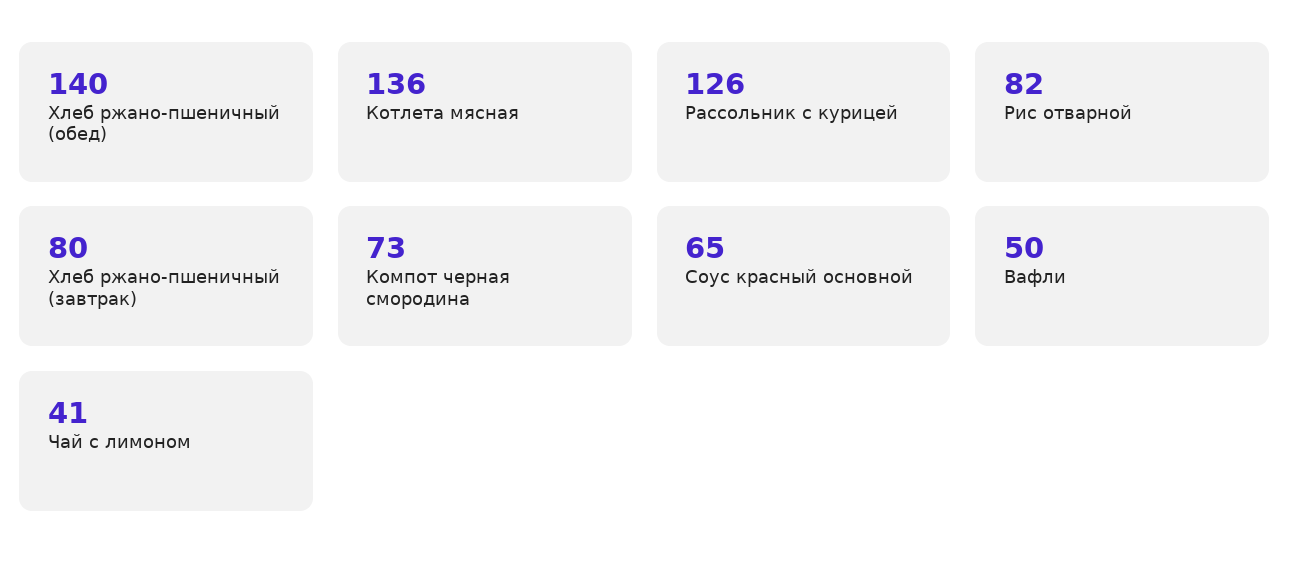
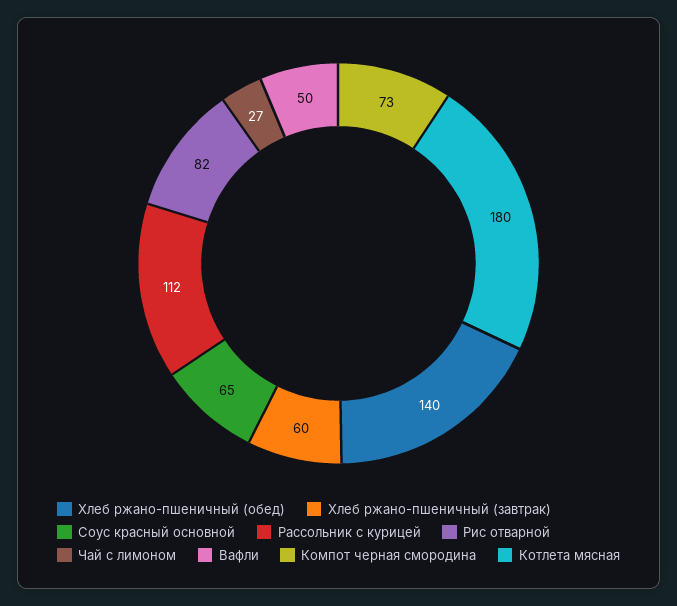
  {
    "Хлеб ржано-пшеничный (обед)": 140,
-   "Котлета мясная": 136,
+   "Котлета мясная": 180,
-   "Рассольник с курицей": 126,
+   "Рассольник с курицей": 112,
    "Рис отварной": 82,
-   "Хлеб ржано-пшеничный (завтрак)": 80,
+   "Хлеб ржано-пшеничный (завтрак)": 60,
    "Компот черная смородина": 73,
    "Соус красный основной": 65,
    "Вафли": 50,
-   "Чай с лимоном": 41
+   "Чай с лимоном": 27
  }

